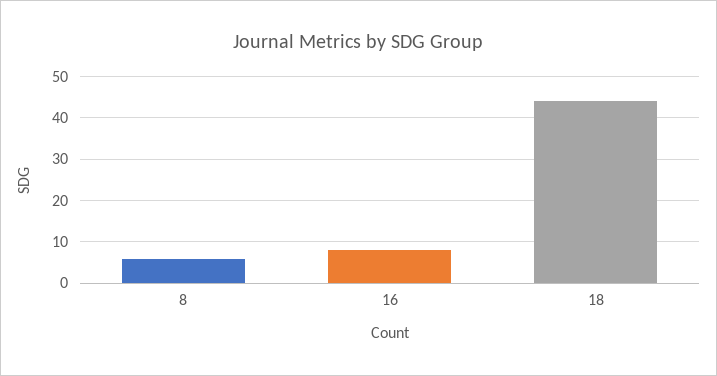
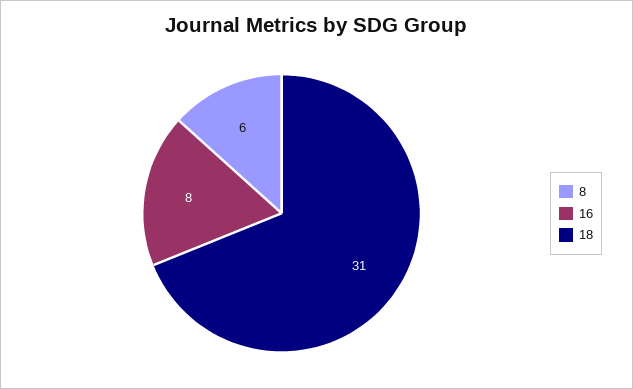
  {
    "8": 6,
    "16": 8,
-   "18": 45
+   "18": 31
  }

